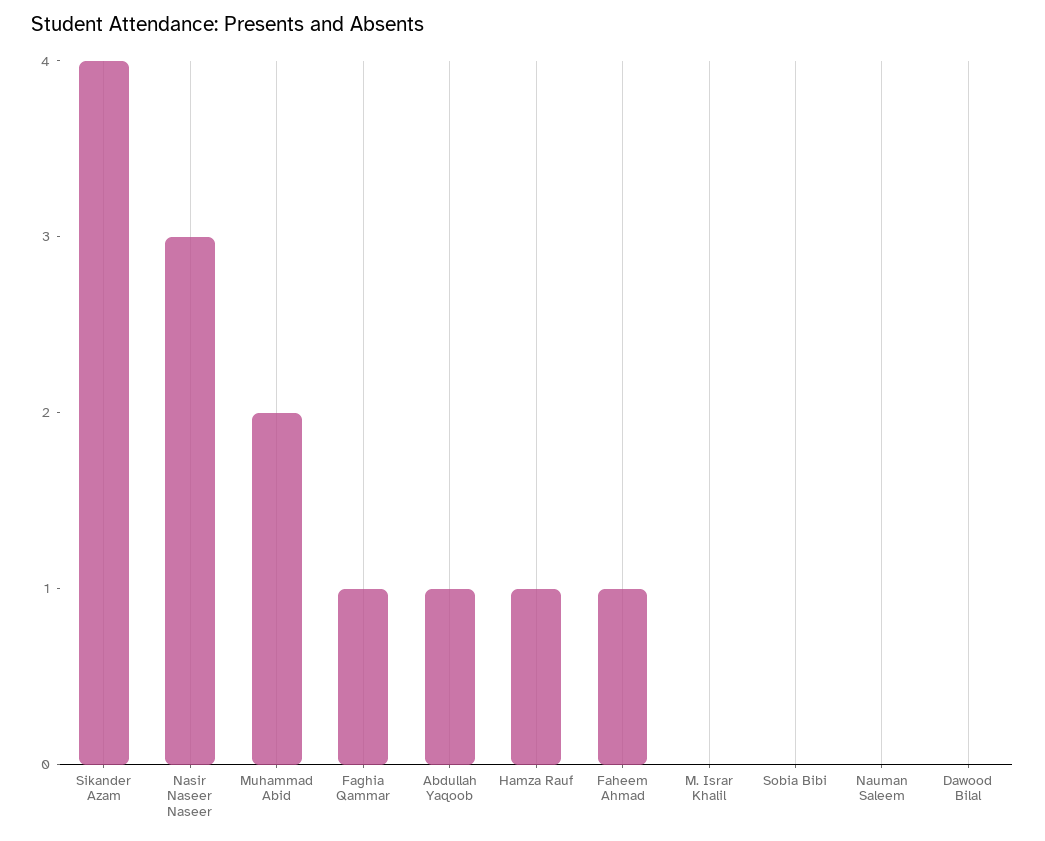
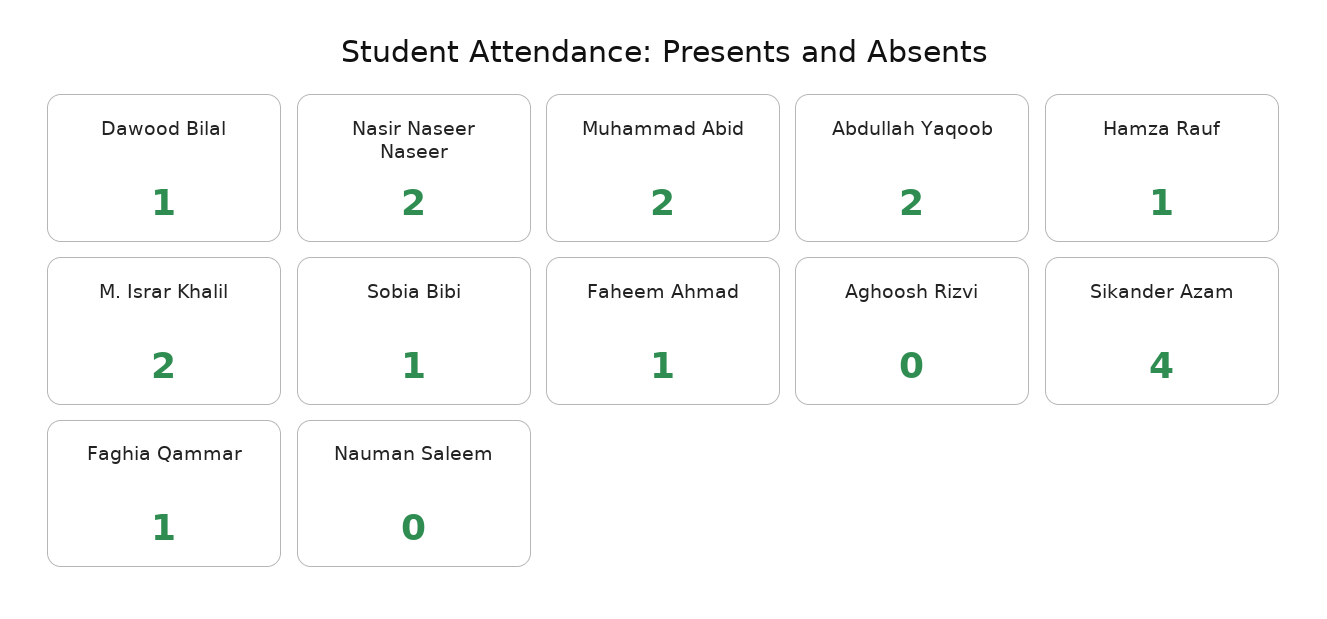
  {
    "Sikander Azam": 4,
-   "Nasir Naseer Naseer": 3,
+   "Nasir Naseer Naseer": 2,
    "Muhammad Abid": 2,
    "Faghia Qammar": 1,
-   "Abdullah Yaqoob": 1,
+   "Abdullah Yaqoob": 2,
    "Hamza Rauf": 1,
    "Faheem Ahmad": 1,
-   "M. Israr Khalil": 0,
+   "M. Israr Khalil": 2,
-   "Sobia Bibi": 0,
+   "Sobia Bibi": 1,
    "Nauman Saleem": 0,
-   "Dawood Bilal": 0
+   "Dawood Bilal": 1,
+   "Aghoosh Rizvi": 0
  }

